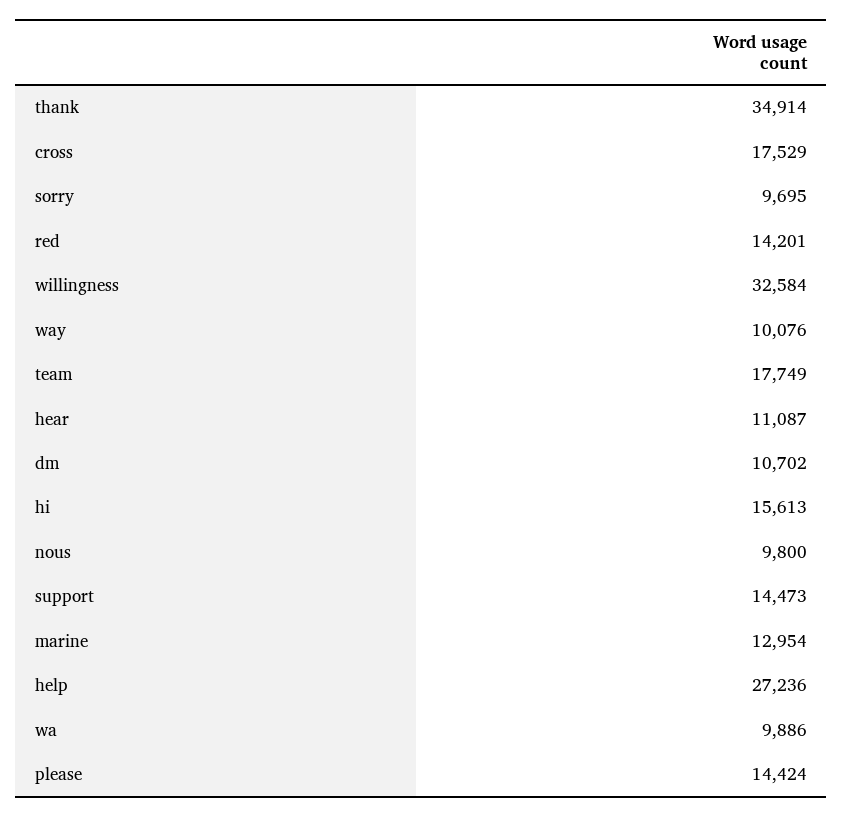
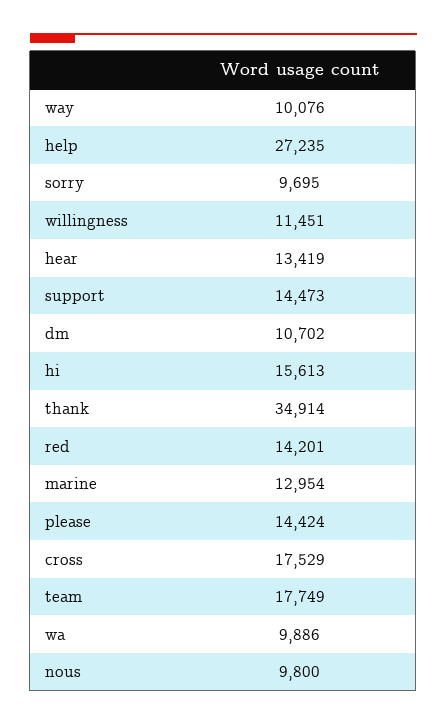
  {
    "thank": 34914,
    "cross": 17529,
    "sorry": 9695,
    "red": 14201,
-   "willingness": 32584,
+   "willingness": 11451,
    "way": 10076,
    "team": 17749,
-   "hear": 11087,
+   "hear": 13419,
    "dm": 10702,
    "hi": 15613,
    "nous": 9800,
    "support": 14473,
    "marine": 12954,
-   "help": 27236,
+   "help": 27235,
    "wa": 9886,
    "please": 14424
  }

